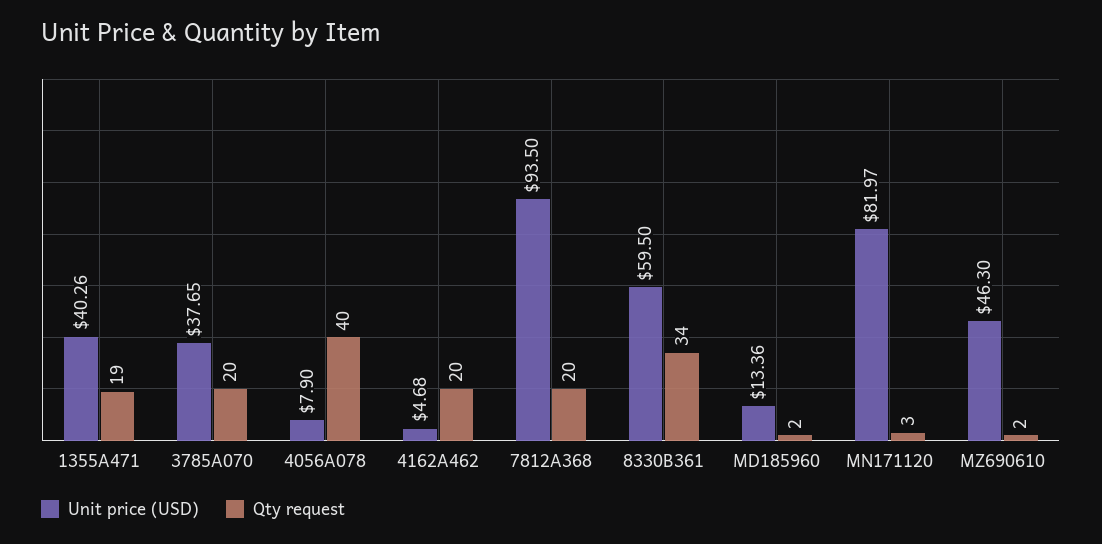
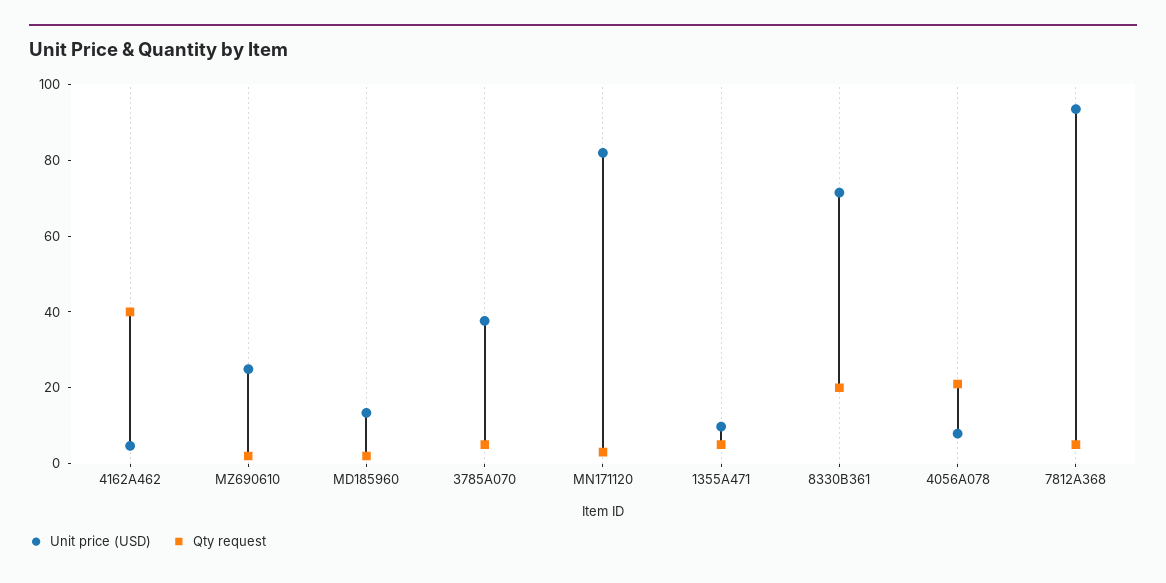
  {
    "Unit price (USD)": {
-     "1355A471": 40.26,
+     "1355A471": 10,
      "3785A070": 37.65,
      "4056A078": 7.9,
      "4162A462": 4.68,
      "7812A368": 93.5,
-     "8330B361": 59.5,
+     "8330B361": 70,
      "MD185960": 13.36,
      "MN171120": 81.97,
-     "MZ690610": 46.3
+     "MZ690610": 25
    },
    "Qty request": {
-     "1355A471": 19,
+     "1355A471": 5,
-     "3785A070": 20,
+     "3785A070": 5,
-     "4056A078": 40,
+     "4056A078": 20,
-     "4162A462": 20,
+     "4162A462": 40,
-     "7812A368": 20,
+     "7812A368": 5,
-     "8330B361": 34,
+     "8330B361": 20,
      "MD185960": 2,
      "MN171120": 3,
      "MZ690610": 2
    }
  }

